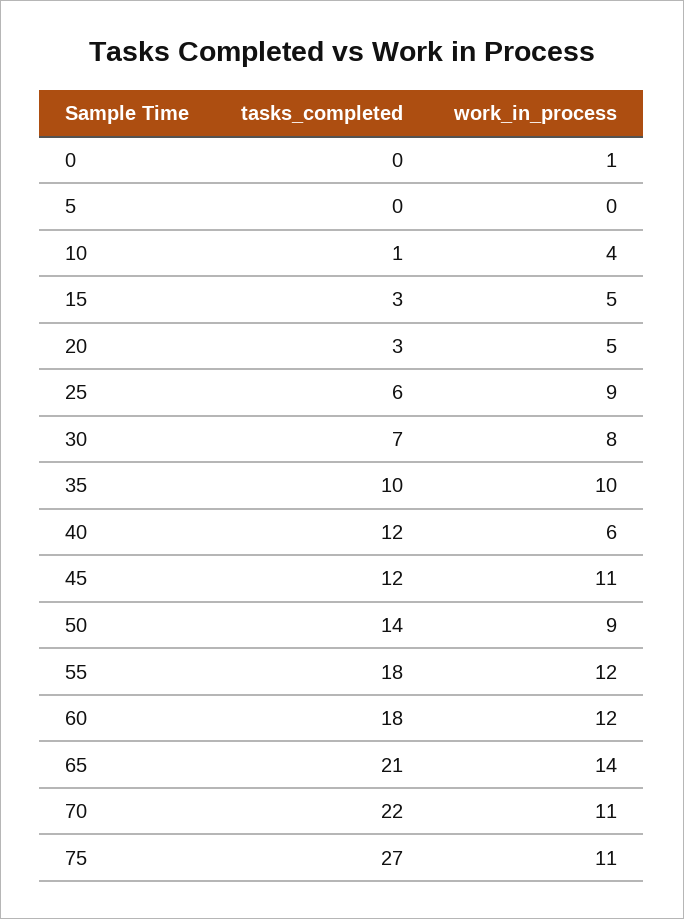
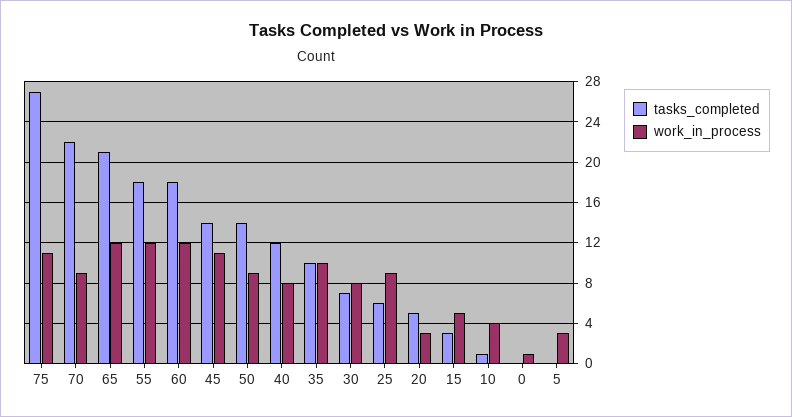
  {
    "tasks_completed": {
      "0": 0,
      "5": 0,
      "10": 1,
      "15": 3,
-     "20": 3,
+     "20": 5,
      "25": 6,
      "30": 7,
      "35": 10,
      "40": 12,
-     "45": 12,
+     "45": 14,
      "50": 14,
      "55": 18,
      "60": 18,
      "65": 21,
      "70": 22,
      "75": 27
    },
    "work_in_process": {
      "0": 1,
-     "5": 0,
+     "5": 3,
      "10": 4,
      "15": 5,
-     "20": 5,
+     "20": 3,
      "25": 9,
      "30": 8,
      "35": 10,
-     "40": 6,
+     "40": 8,
      "45": 11,
      "50": 9,
      "55": 12,
      "60": 12,
-     "65": 14,
+     "65": 12,
-     "70": 11,
+     "70": 9,
      "75": 11
    }
  }

